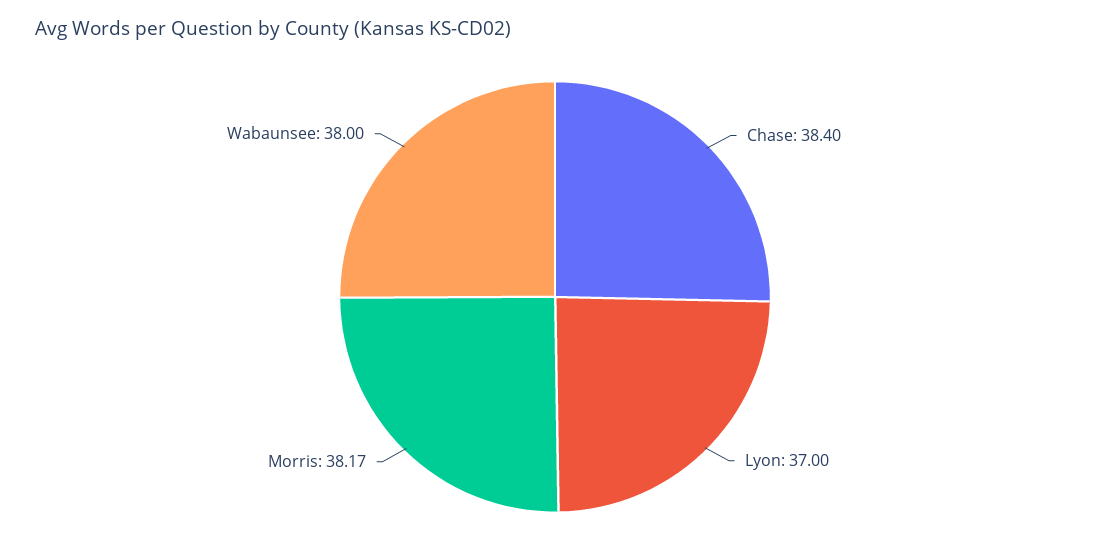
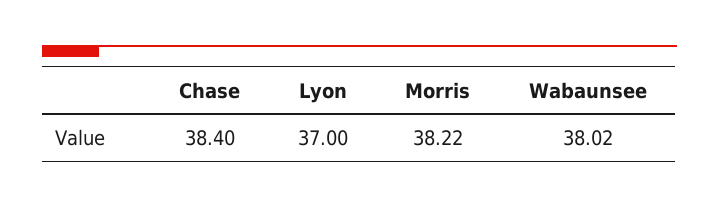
  {
    "Chase": 38.4,
    "Lyon": 37,
-   "Morris": 38.17,
+   "Morris": 38.22,
-   "Wabaunsee": 38
+   "Wabaunsee": 38.02
  }

